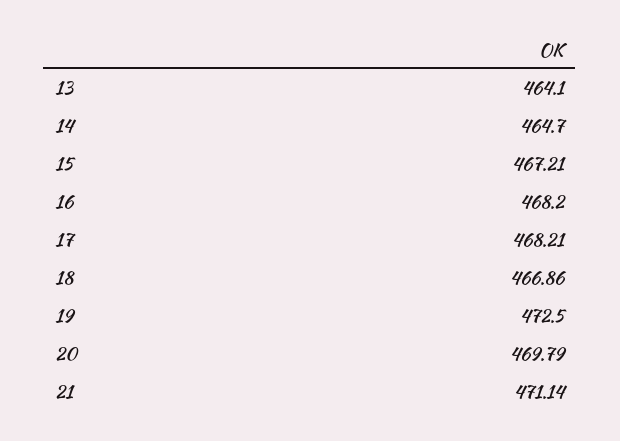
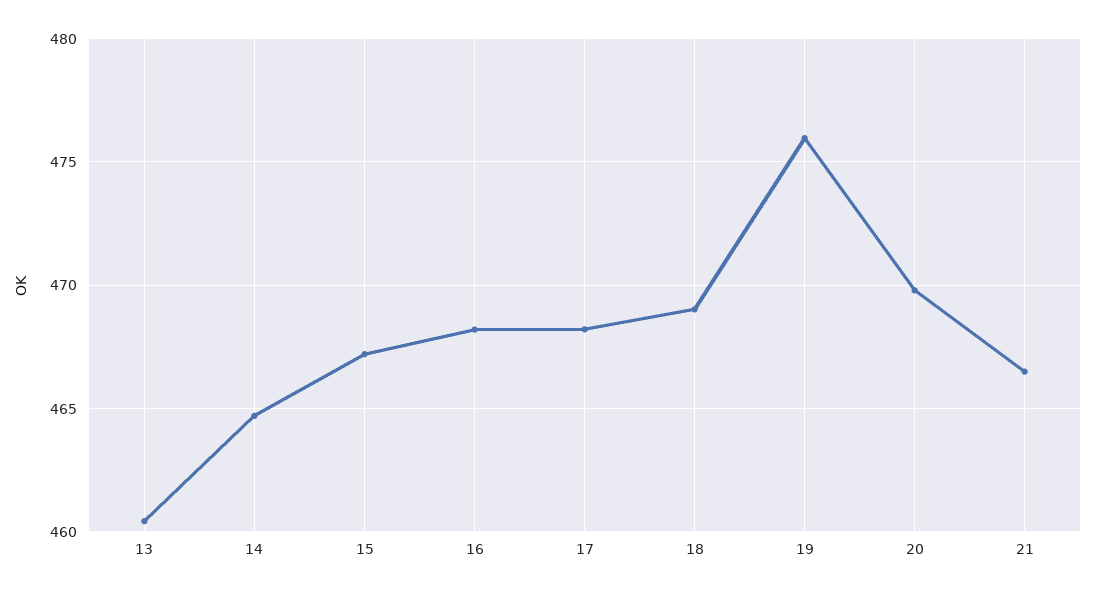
  {
-   "13": 464.1,
+   "13": 460.5,
    "14": 464.7,
    "15": 467.21,
    "16": 468.2,
    "17": 468.21,
-   "18": 466.86,
+   "18": 469,
-   "19": 472.5,
+   "19": 476,
    "20": 469.79,
-   "21": 471.14
+   "21": 466.5
  }

